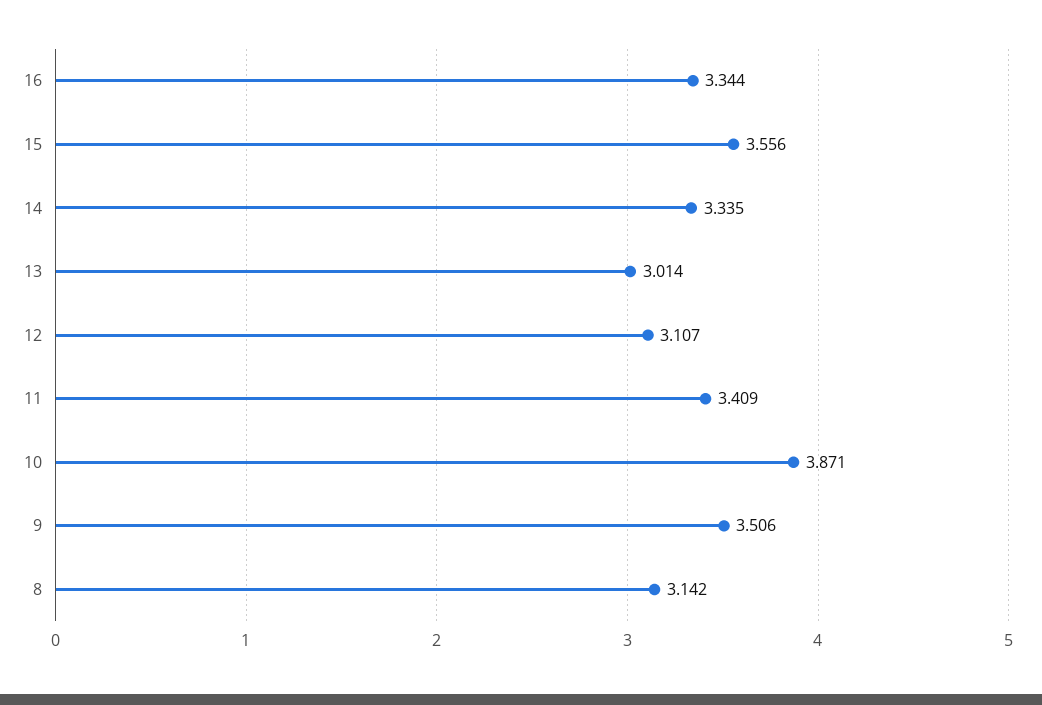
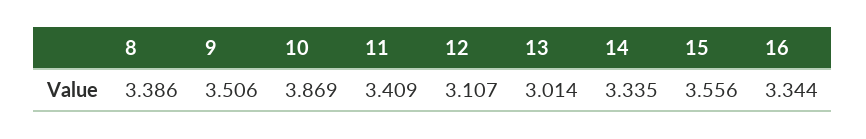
  {
    "16": 3.344,
    "15": 3.556,
    "14": 3.335,
    "13": 3.014,
    "12": 3.107,
    "11": 3.409,
-   "10": 3.871,
+   "10": 3.869,
    "9": 3.506,
-   "8": 3.142
+   "8": 3.386
  }

